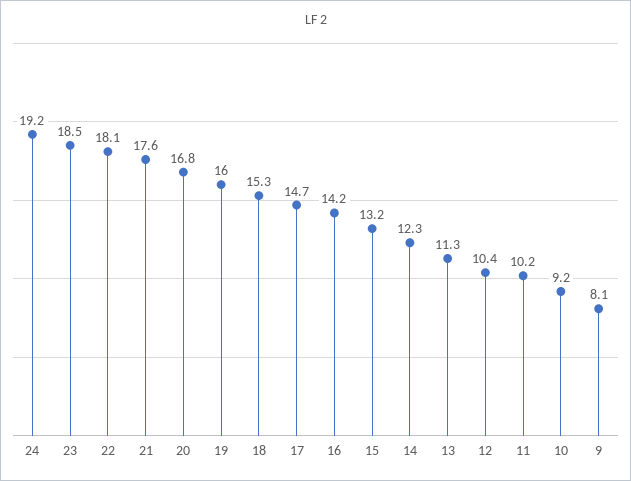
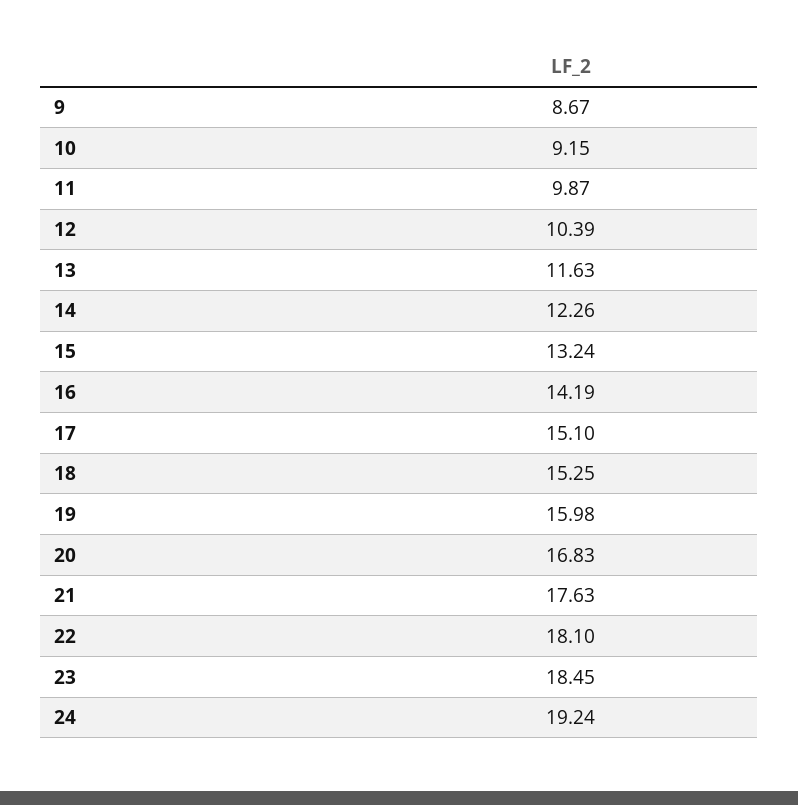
  {
    "24": 19.24,
    "23": 18.45,
    "22": 18.1,
    "21": 17.63,
    "20": 16.83,
    "19": 15.98,
    "18": 15.25,
-   "17": 14.7,
+   "17": 15.1,
    "16": 14.19,
    "15": 13.24,
    "14": 12.26,
-   "13": 11.3,
+   "13": 11.63,
    "12": 10.39,
-   "11": 10.2,
+   "11": 9.87,
    "10": 9.15,
-   "9": 8.1
+   "9": 8.67
  }

